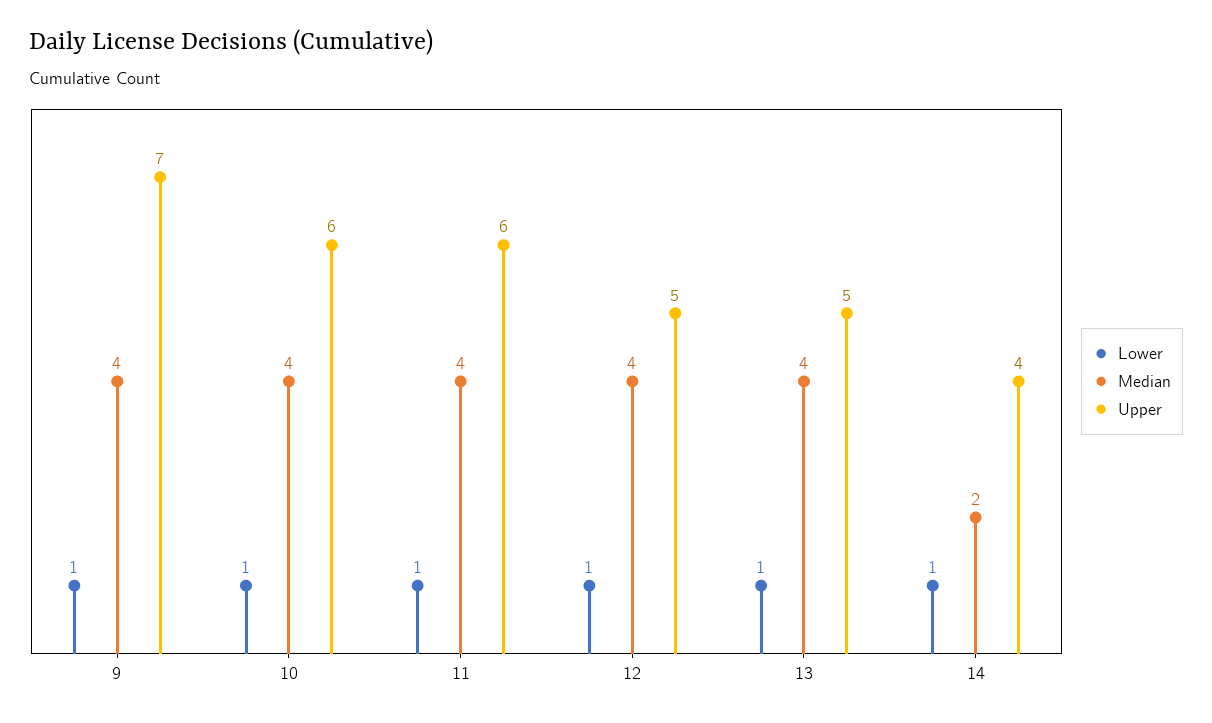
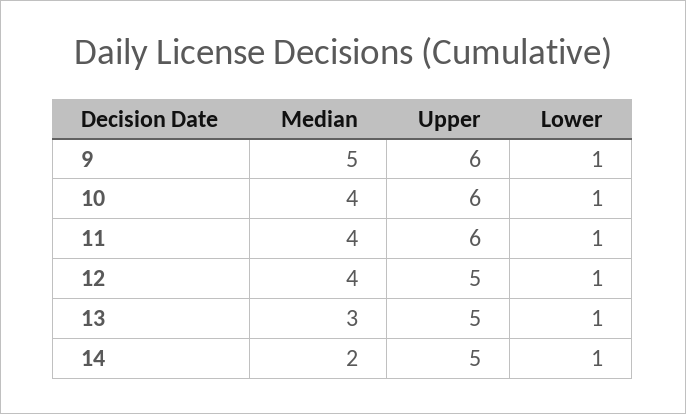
  {
    "Lower": {
      "9": 1,
      "10": 1,
      "11": 1,
      "12": 1,
      "13": 1,
      "14": 1
    },
    "Median": {
-     "9": 4,
+     "9": 5,
      "10": 4,
      "11": 4,
      "12": 4,
-     "13": 4,
+     "13": 3,
      "14": 2
    },
    "Upper": {
-     "9": 7,
+     "9": 6,
      "10": 6,
      "11": 6,
      "12": 5,
      "13": 5,
-     "14": 4
+     "14": 5
    }
  }

